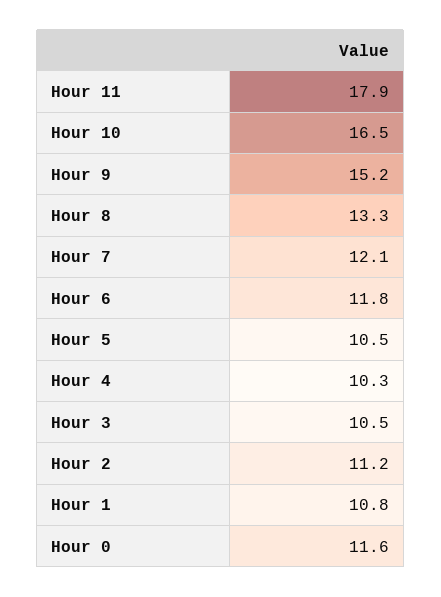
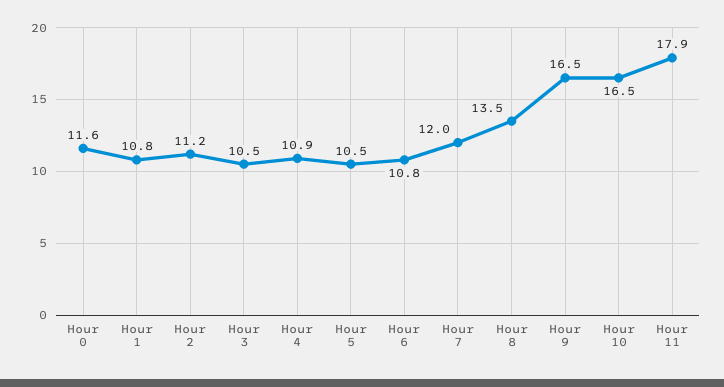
  {
    "Hour 11": 17.9,
    "Hour 10": 16.5,
-   "Hour 9": 15.2,
+   "Hour 9": 16.5,
-   "Hour 8": 13.3,
+   "Hour 8": 13.5,
-   "Hour 7": 12.1,
+   "Hour 7": 12,
-   "Hour 6": 11.8,
+   "Hour 6": 10.8,
    "Hour 5": 10.5,
-   "Hour 4": 10.3,
+   "Hour 4": 10.9,
    "Hour 3": 10.5,
    "Hour 2": 11.2,
    "Hour 1": 10.8,
    "Hour 0": 11.6
  }

